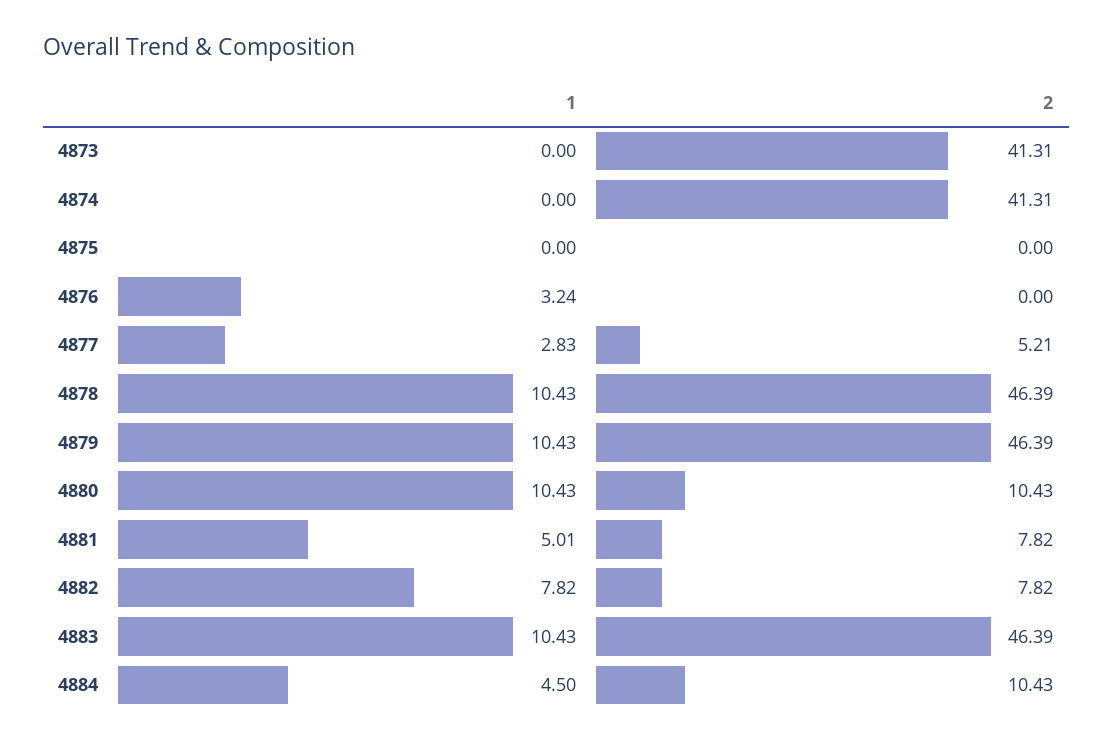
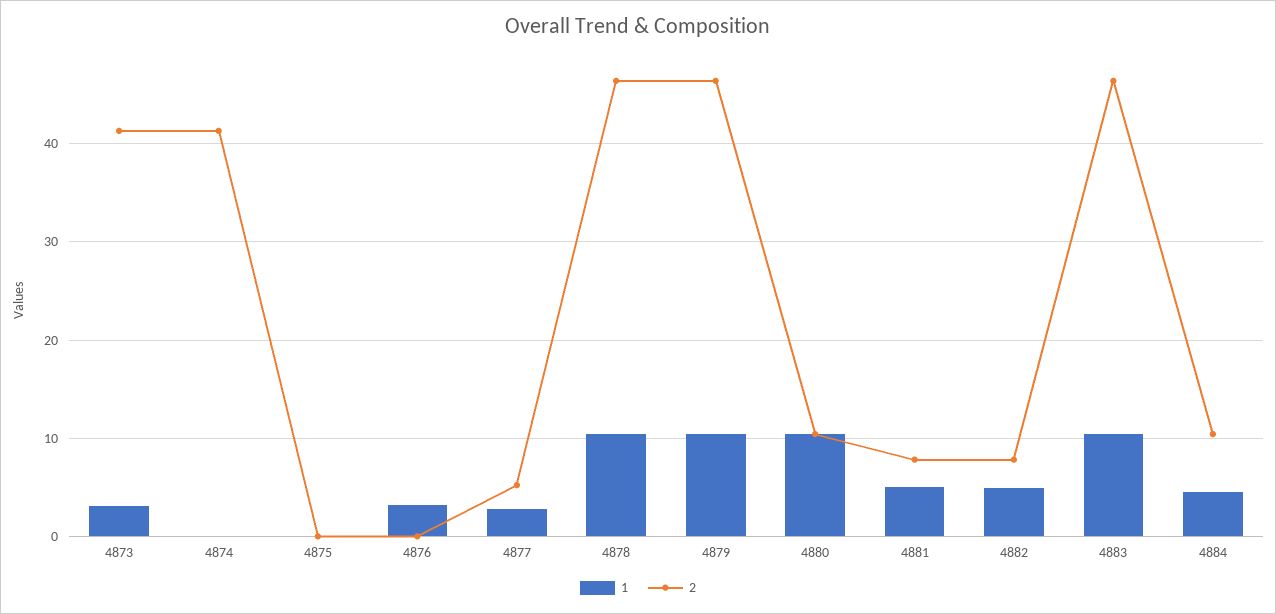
  {
    "1": {
-     "4873": 0,
+     "4873": 3,
      "4874": 0,
      "4875": 0,
      "4876": 3.24,
      "4877": 2.83,
      "4878": 10.43,
      "4879": 10.43,
      "4880": 10.43,
      "4881": 5.01,
-     "4882": 7.82,
+     "4882": 5,
      "4883": 10.43,
      "4884": 4.5
    },
    "2": {
      "4873": 41.31,
      "4874": 41.31,
      "4875": 0,
      "4876": 0,
      "4877": 5.21,
      "4878": 46.39,
      "4879": 46.39,
      "4880": 10.43,
      "4881": 7.82,
      "4882": 7.82,
      "4883": 46.39,
      "4884": 10.43
    }
  }

